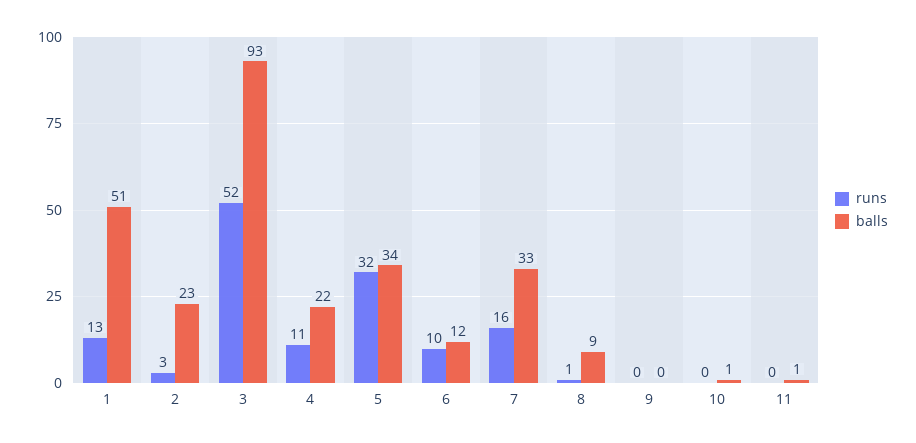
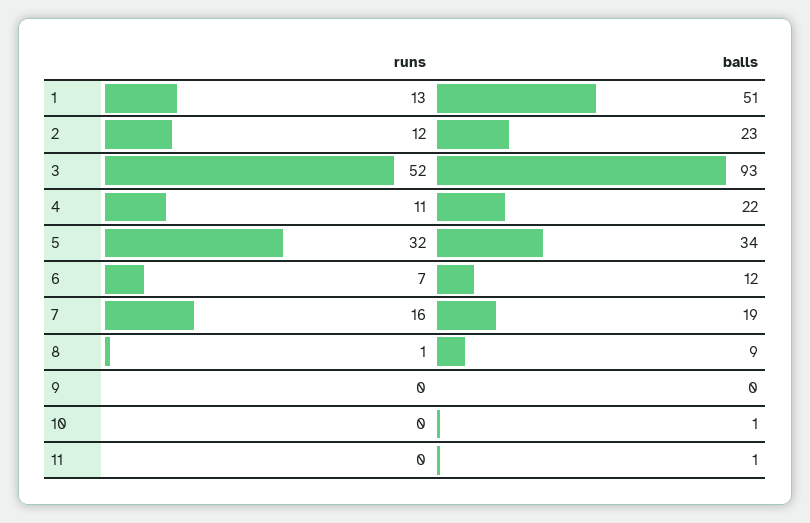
  {
    "runs": {
      "1": 13,
-     "2": 3,
+     "2": 12,
      "3": 52,
      "4": 11,
      "5": 32,
-     "6": 10,
+     "6": 7,
      "7": 16,
      "8": 1,
      "9": 0,
      "10": 0,
      "11": 0
    },
    "balls": {
      "1": 51,
      "2": 23,
      "3": 93,
      "4": 22,
      "5": 34,
      "6": 12,
-     "7": 33,
+     "7": 19,
      "8": 9,
      "9": 0,
      "10": 1,
      "11": 1
    }
  }

